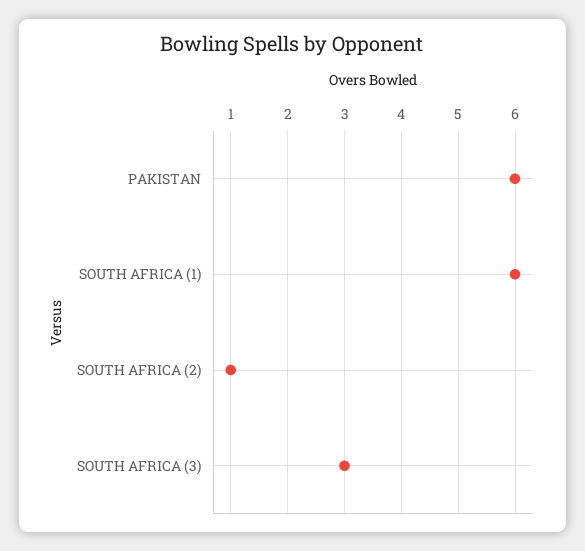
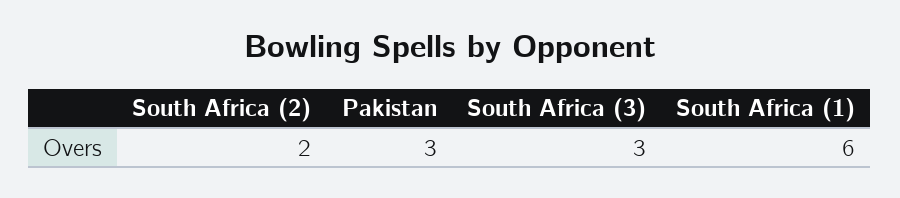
  {
-   "PAKISTAN": 6,
+   "PAKISTAN": 3,
    "SOUTH AFRICA (1)": 6,
-   "SOUTH AFRICA (2)": 1,
+   "SOUTH AFRICA (2)": 2,
    "SOUTH AFRICA (3)": 3
  }

